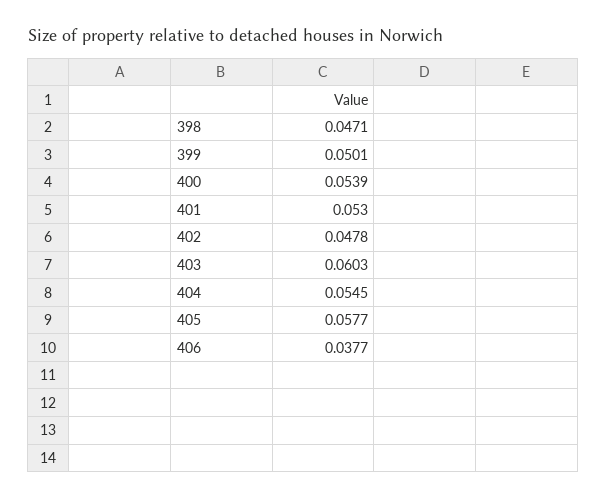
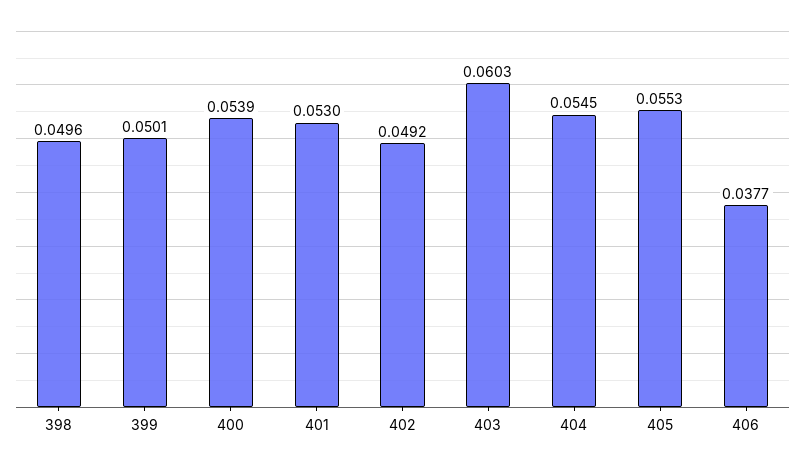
  {
-   "398": 0.0471,
+   "398": 0.0496,
    "399": 0.0501,
    "400": 0.0539,
    "401": 0.053,
-   "402": 0.0478,
+   "402": 0.0492,
    "403": 0.0603,
    "404": 0.0545,
-   "405": 0.0577,
+   "405": 0.0553,
    "406": 0.0377
  }

